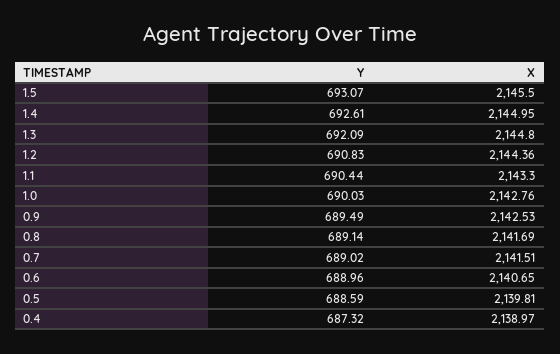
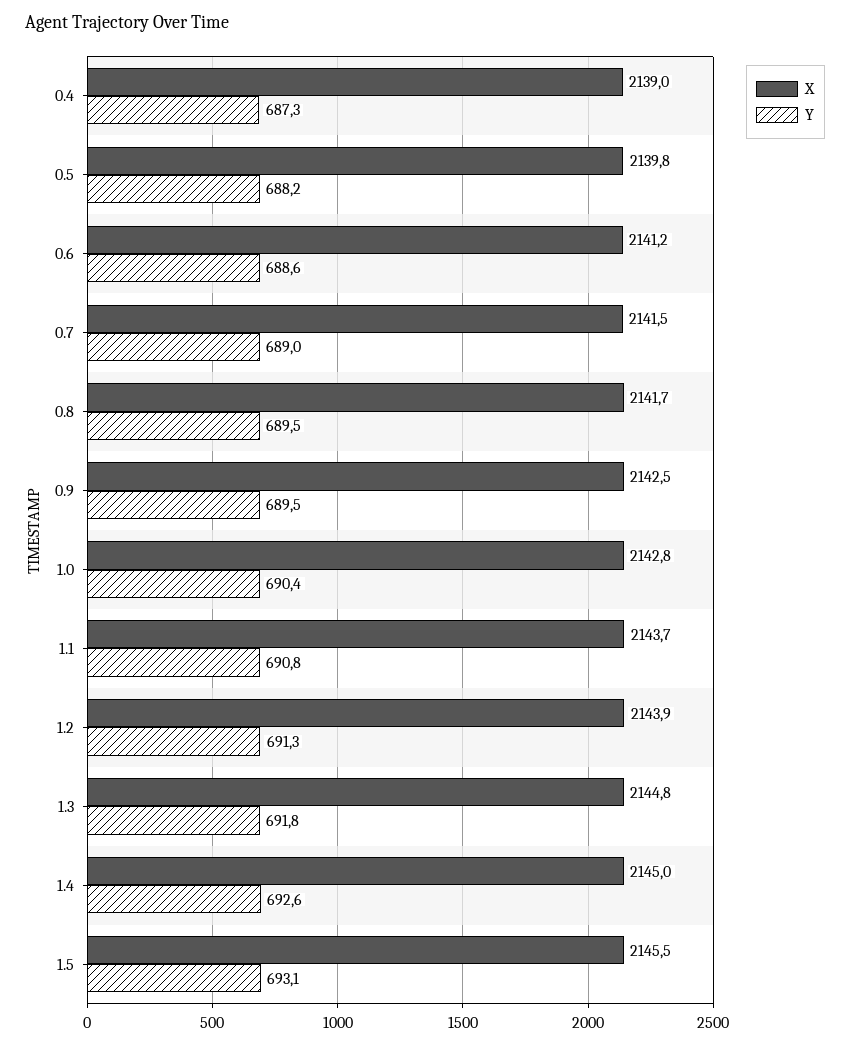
  {
    "Y": {
      "1.5": 693.07,
      "1.4": 692.61,
-     "1.3": 692.09,
+     "1.3": 691.8,
-     "1.2": 690.83,
+     "1.2": 691.3,
-     "1.1": 690.44,
+     "1.1": 690.8,
-     "1.0": 690.03,
+     "1.0": 690.4,
      "0.9": 689.49,
-     "0.8": 689.14,
+     "0.8": 689.5,
      "0.7": 689.02,
-     "0.6": 688.96,
+     "0.6": 688.6,
-     "0.5": 688.59,
+     "0.5": 688.2,
      "0.4": 687.32
    },
    "X": {
      "1.5": 2145.5,
      "1.4": 2144.95,
      "1.3": 2144.8,
-     "1.2": 2144.36,
+     "1.2": 2143.9,
-     "1.1": 2143.3,
+     "1.1": 2143.7,
      "1.0": 2142.76,
      "0.9": 2142.53,
      "0.8": 2141.69,
      "0.7": 2141.51,
-     "0.6": 2140.65,
+     "0.6": 2141.2,
      "0.5": 2139.81,
      "0.4": 2138.97
    }
  }

